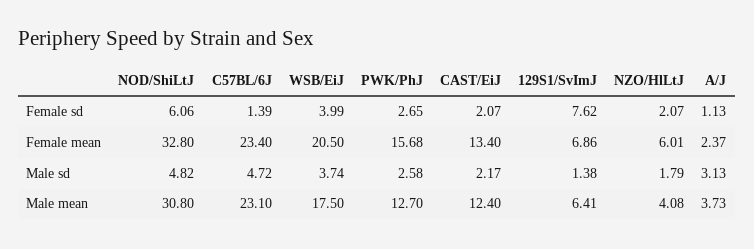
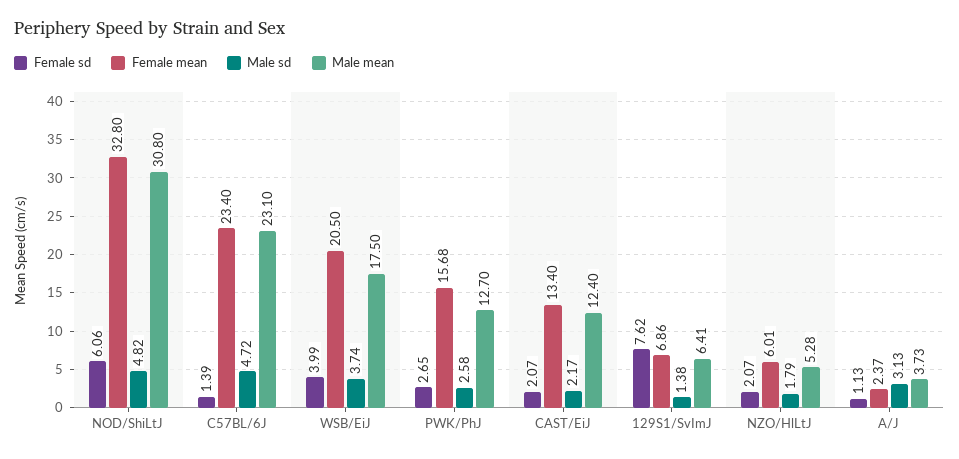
  {
    "Female sd": {
      "NOD/ShiLtJ": 6.06,
      "C57BL/6J": 1.39,
      "WSB/EiJ": 3.99,
      "PWK/PhJ": 2.65,
      "CAST/EiJ": 2.07,
      "129S1/SvImJ": 7.62,
      "NZO/HlLtJ": 2.07,
      "A/J": 1.13
    },
    "Female mean": {
      "NOD/ShiLtJ": 32.8,
      "C57BL/6J": 23.4,
      "WSB/EiJ": 20.5,
      "PWK/PhJ": 15.68,
      "CAST/EiJ": 13.4,
      "129S1/SvImJ": 6.86,
      "NZO/HlLtJ": 6.01,
      "A/J": 2.37
    },
    "Male sd": {
      "NOD/ShiLtJ": 4.82,
      "C57BL/6J": 4.72,
      "WSB/EiJ": 3.74,
      "PWK/PhJ": 2.58,
      "CAST/EiJ": 2.17,
      "129S1/SvImJ": 1.38,
      "NZO/HlLtJ": 1.79,
      "A/J": 3.13
    },
    "Male mean": {
      "NOD/ShiLtJ": 30.8,
      "C57BL/6J": 23.1,
      "WSB/EiJ": 17.5,
      "PWK/PhJ": 12.7,
      "CAST/EiJ": 12.4,
      "129S1/SvImJ": 6.41,
-     "NZO/HlLtJ": 4.08,
+     "NZO/HlLtJ": 5.28,
      "A/J": 3.73
    }
  }

